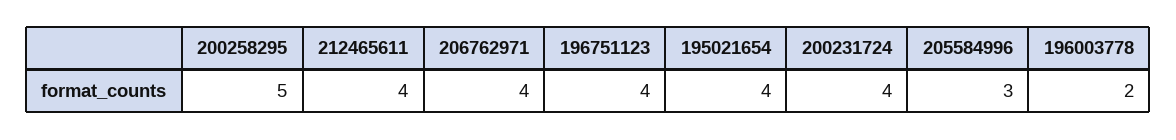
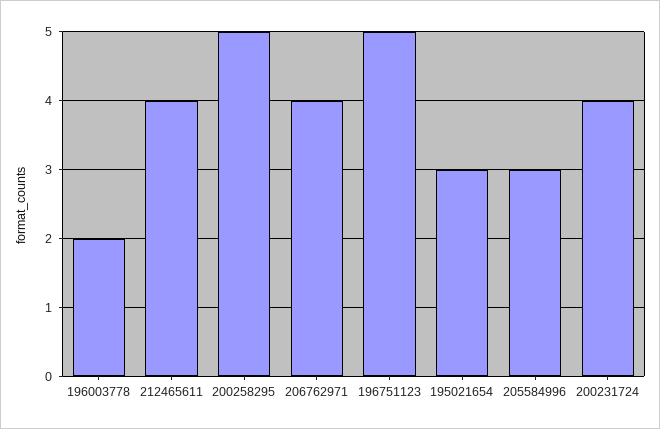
  {
    "200258295": 5,
    "212465611": 4,
    "206762971": 4,
-   "196751123": 4,
+   "196751123": 5,
-   "195021654": 4,
+   "195021654": 3,
    "200231724": 4,
    "205584996": 3,
    "196003778": 2
  }

